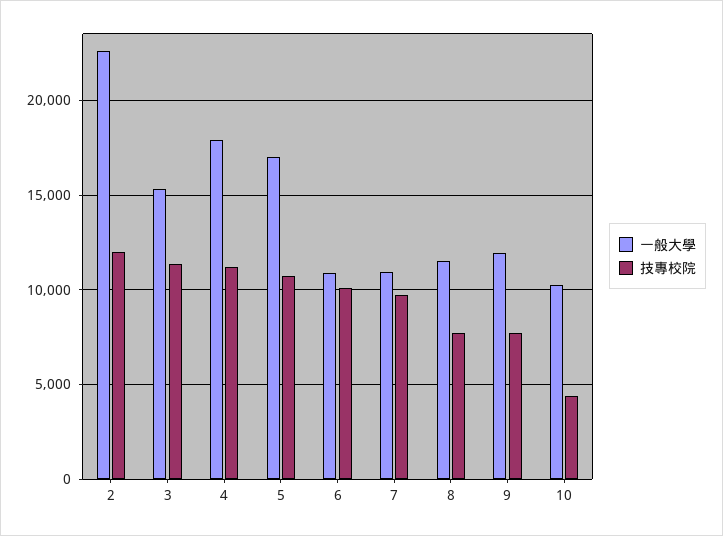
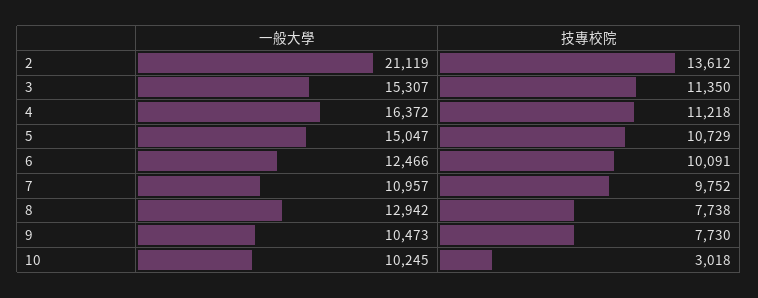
  {
    "一般大學": {
-     "2": 22500,
+     "2": 21119,
      "3": 15307,
-     "4": 18000,
+     "4": 16372,
-     "5": 17000,
+     "5": 15047,
-     "6": 11000,
+     "6": 12466,
      "7": 10957,
-     "8": 11500,
+     "8": 12942,
-     "9": 12000,
+     "9": 10473,
      "10": 10245
    },
    "技專校院": {
-     "2": 12000,
+     "2": 13612,
      "3": 11350,
      "4": 11218,
      "5": 10729,
      "6": 10091,
      "7": 9752,
      "8": 7738,
      "9": 7730,
-     "10": 4500
+     "10": 3018
    }
  }

